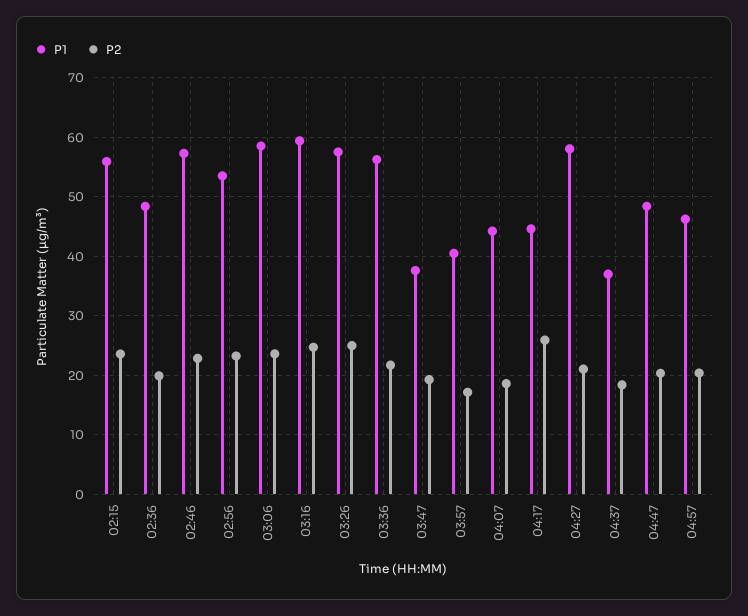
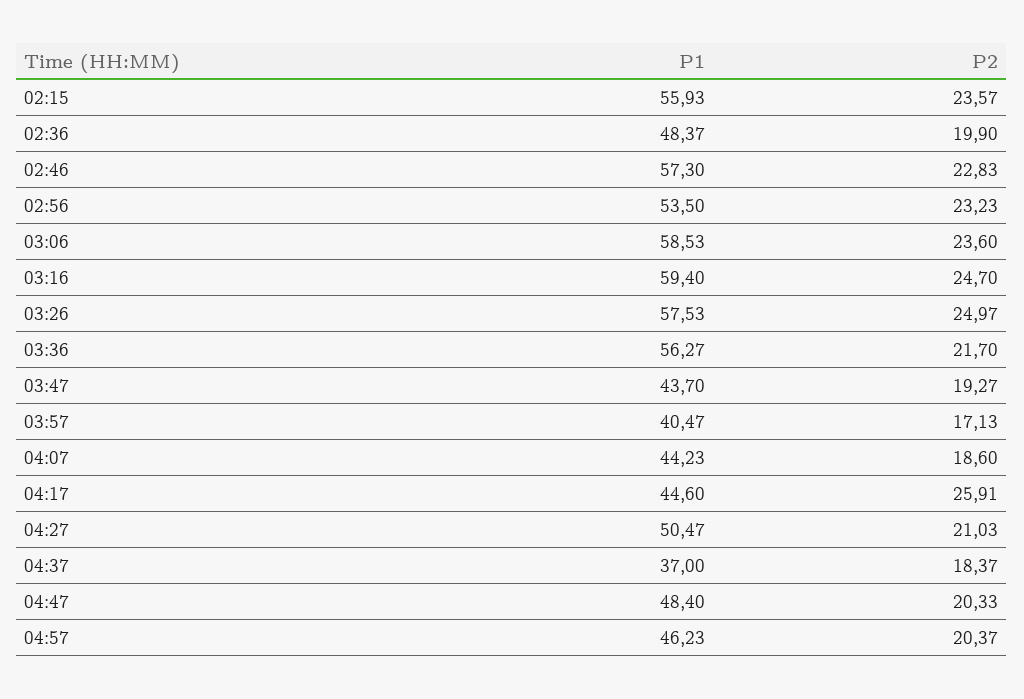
  {
    "P1": {
      "02:15": 55.93,
      "02:36": 48.37,
      "02:46": 57.3,
      "02:56": 53.5,
      "03:06": 58.53,
      "03:16": 59.4,
      "03:26": 57.53,
      "03:36": 56.27,
-     "03:47": 38,
+     "03:47": 43.7,
      "03:57": 40.47,
      "04:07": 44.23,
      "04:17": 44.6,
-     "04:27": 58,
+     "04:27": 50.47,
      "04:37": 37,
      "04:47": 48.4,
      "04:57": 46.23
    },
    "P2": {
      "02:15": 23.57,
      "02:36": 19.9,
      "02:46": 22.83,
      "02:56": 23.23,
      "03:06": 23.6,
      "03:16": 24.7,
      "03:26": 24.97,
      "03:36": 21.7,
      "03:47": 19.27,
      "03:57": 17.13,
      "04:07": 18.6,
      "04:17": 25.91,
      "04:27": 21.03,
      "04:37": 18.37,
      "04:47": 20.33,
      "04:57": 20.37
    }
  }

